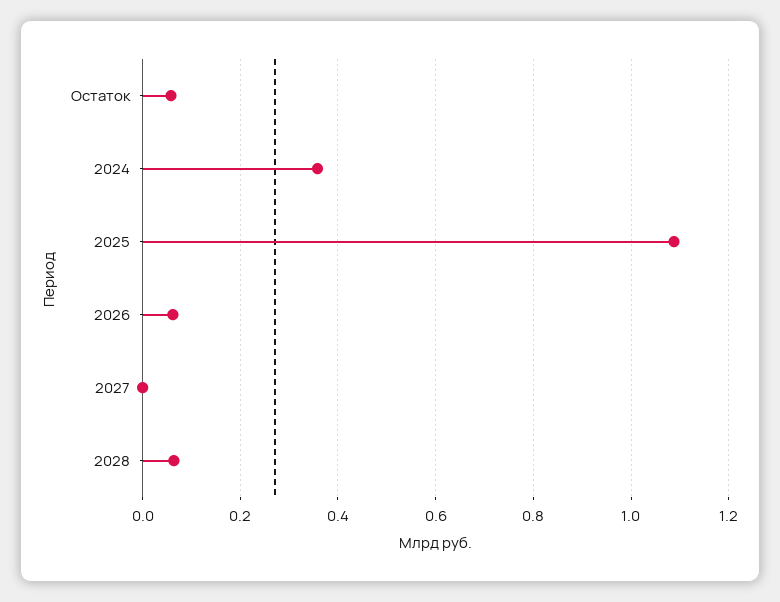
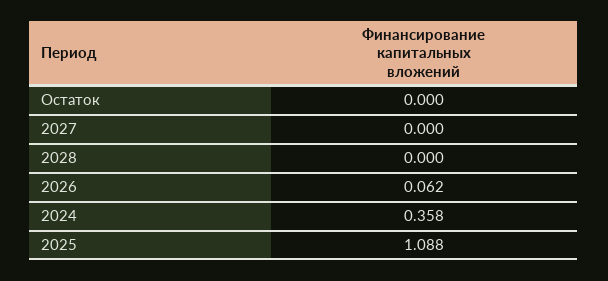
  {
-   "Остаток": 0.06,
+   "Остаток": 0,
    "2024": 0.358,
    "2025": 1.088,
    "2026": 0.062,
    "2027": 0,
-   "2028": 0.06
+   "2028": 0
  }

